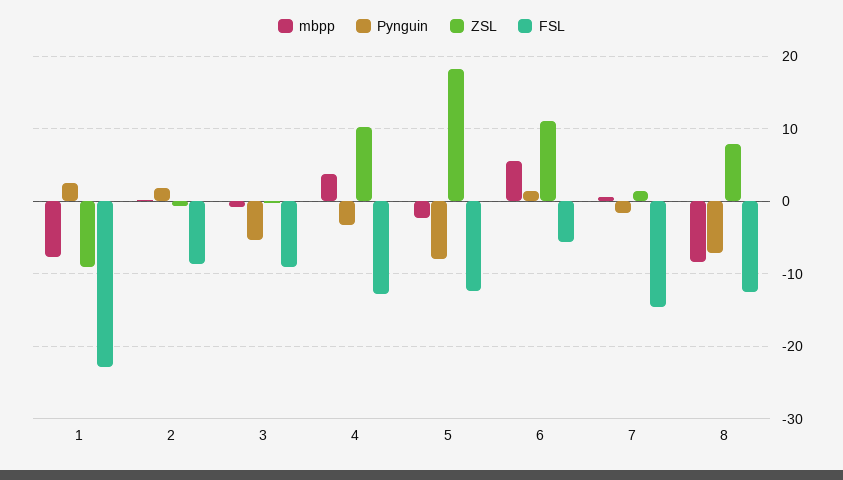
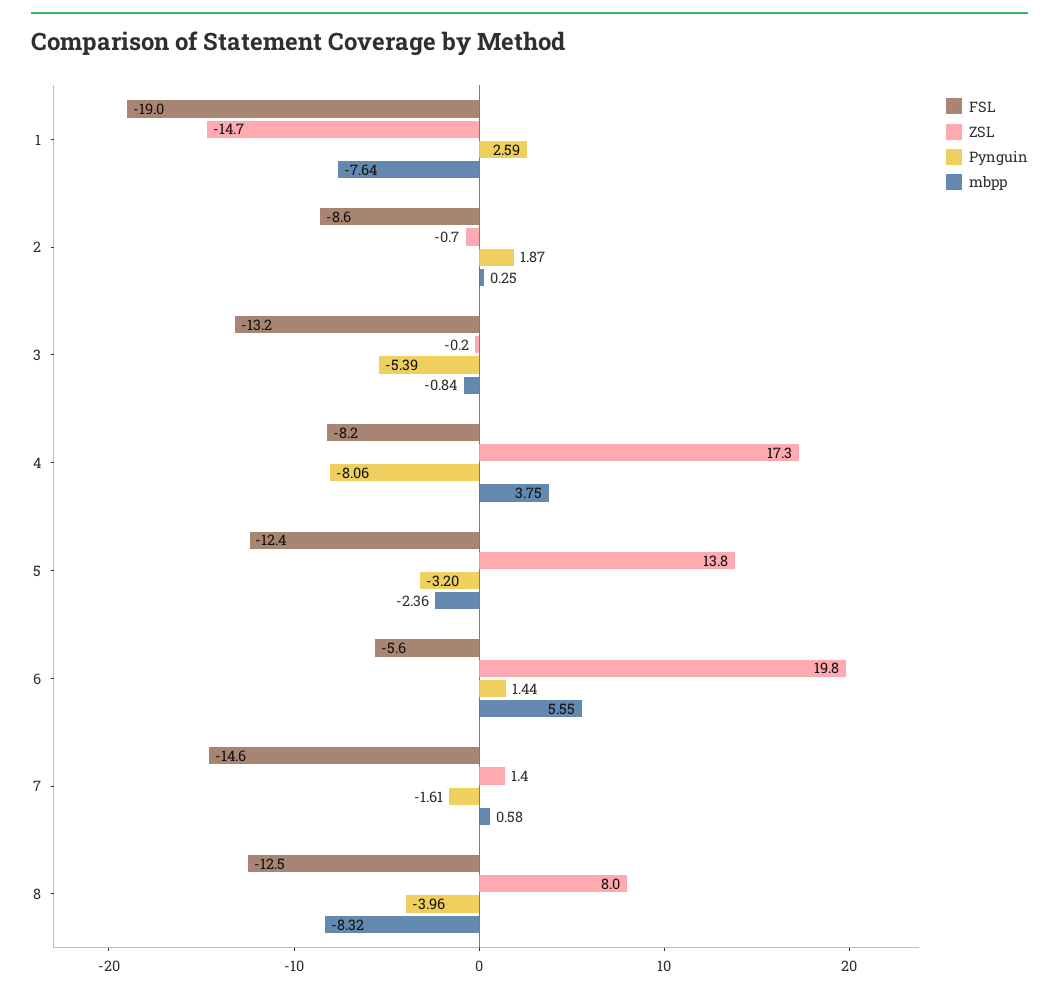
  {
    "mbpp": {
      "1": -7.64,
      "2": 0.25,
      "3": -0.84,
      "4": 3.75,
      "5": -2.36,
      "6": 5.55,
      "7": 0.58,
      "8": -8.32
    },
    "Pynguin": {
      "1": 2.59,
      "2": 1.87,
      "3": -5.39,
-     "4": -3,
+     "4": -8.06,
-     "5": -8,
+     "5": -3.2,
      "6": 1.44,
      "7": -1.61,
-     "8": -7
+     "8": -3.96
    },
    "ZSL": {
-     "1": -9,
+     "1": -14.7,
      "2": -0.7,
      "3": -0.2,
-     "4": 10,
+     "4": 17.3,
-     "5": 18,
+     "5": 13.8,
-     "6": 11,
+     "6": 19.8,
      "7": 1.4,
      "8": 8
    },
    "FSL": {
-     "1": -23,
+     "1": -19,
      "2": -8.6,
-     "3": -9,
+     "3": -13.2,
-     "4": -13,
+     "4": -8.2,
      "5": -12.4,
      "6": -5.6,
      "7": -14.6,
      "8": -12.5
    }
  }

